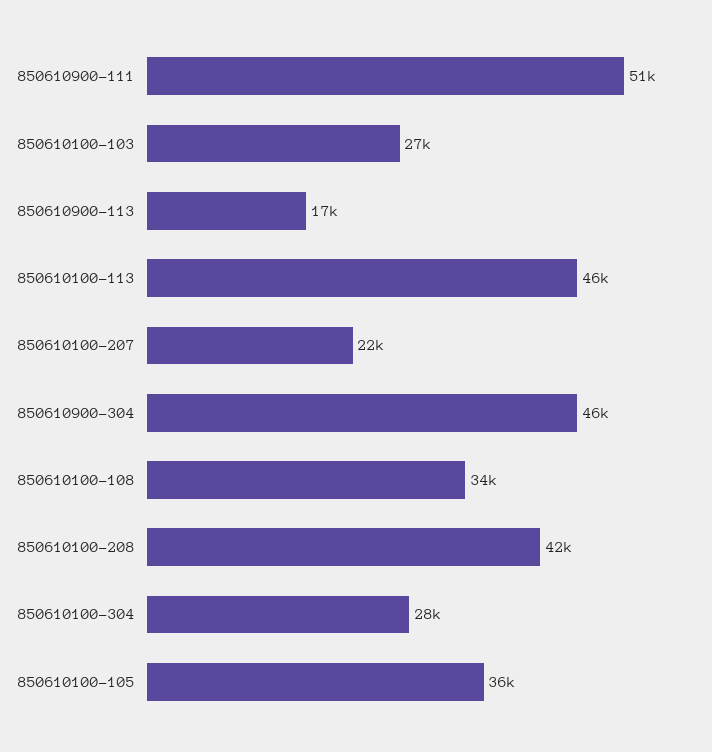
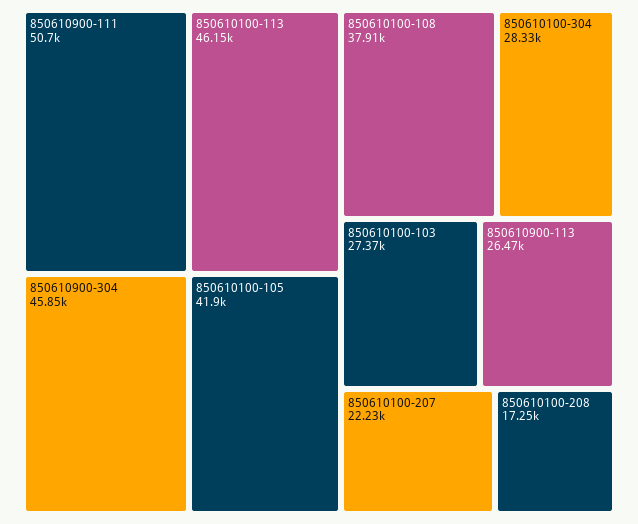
  {
    "850610900-111": 50700,
    "850610100-103": 27370,
-   "850610900-113": 17000,
+   "850610900-113": 26470,
    "850610100-113": 46150,
    "850610100-207": 22230,
    "850610900-304": 45850,
-   "850610100-108": 34000,
+   "850610100-108": 37910,
-   "850610100-208": 42000,
+   "850610100-208": 17250,
    "850610100-304": 28330,
-   "850610100-105": 36000
+   "850610100-105": 41900
  }

